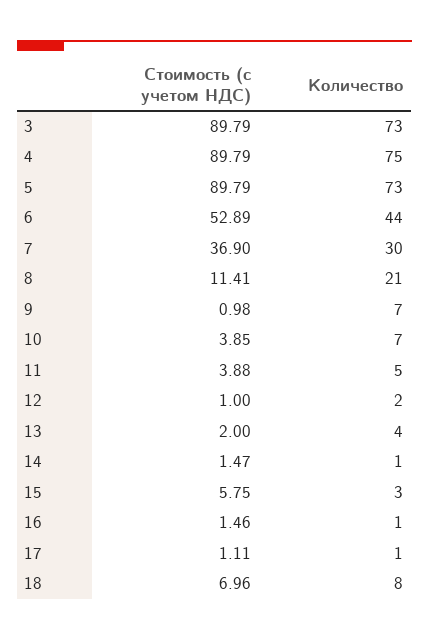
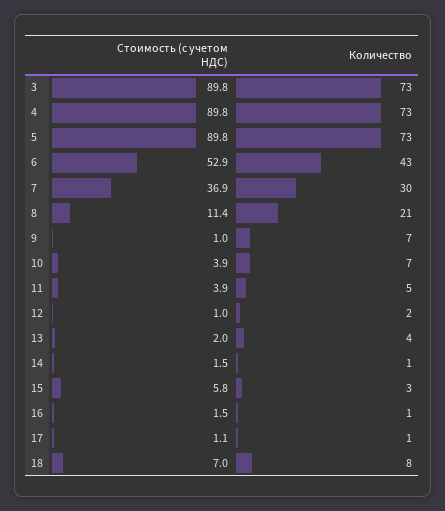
  {
    "Стоимость (с учетом НДС)": {
      "3": 89.79,
      "4": 89.79,
      "5": 89.79,
      "6": 52.89,
      "7": 36.9,
      "8": 11.41,
      "9": 0.98,
      "10": 3.85,
      "11": 3.88,
      "12": 1,
      "13": 2,
      "14": 1.47,
      "15": 5.75,
      "16": 1.46,
      "17": 1.11,
      "18": 6.96
    },
    "Количество": {
      "3": 73,
-     "4": 75,
+     "4": 73,
      "5": 73,
-     "6": 44,
+     "6": 43,
      "7": 30,
      "8": 21,
      "9": 7,
      "10": 7,
      "11": 5,
      "12": 2,
      "13": 4,
      "14": 1,
      "15": 3,
      "16": 1,
      "17": 1,
      "18": 8
    }
  }

